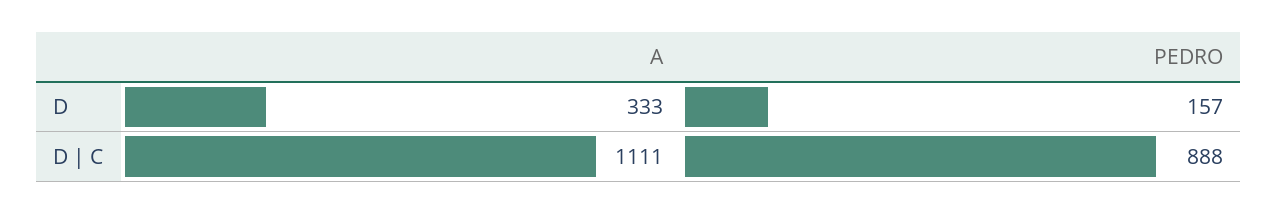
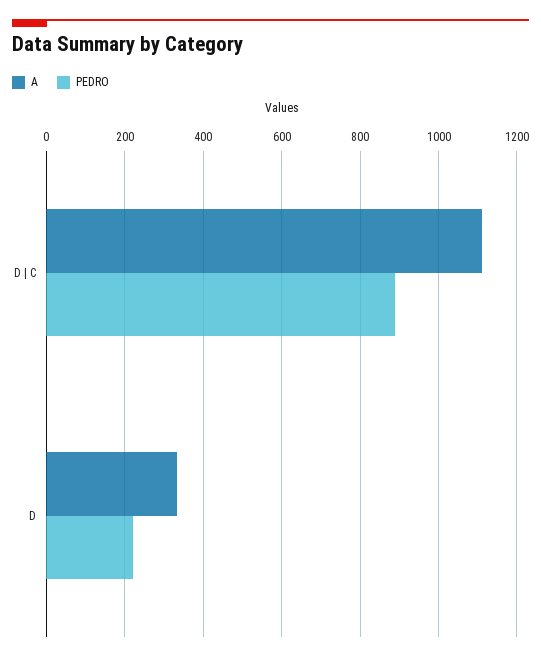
  {
    "A": {
      "D": 333,
      "D | C": 1111
    },
    "PEDRO": {
-     "D": 157,
+     "D": 220,
      "D | C": 888
    }
  }

